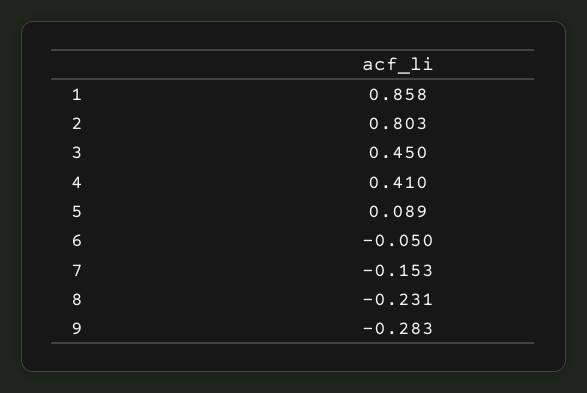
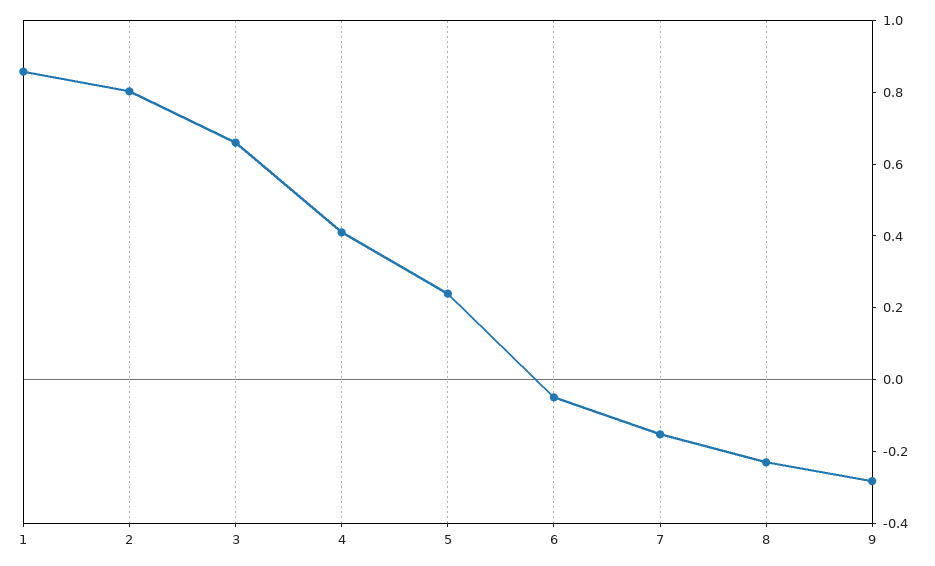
  {
    "1": 0.858,
    "2": 0.803,
-   "3": 0.45,
+   "3": 0.65,
    "4": 0.41,
-   "5": 0.089,
+   "5": 0.25,
    "6": -0.05,
    "7": -0.153,
    "8": -0.231,
    "9": -0.283
  }

